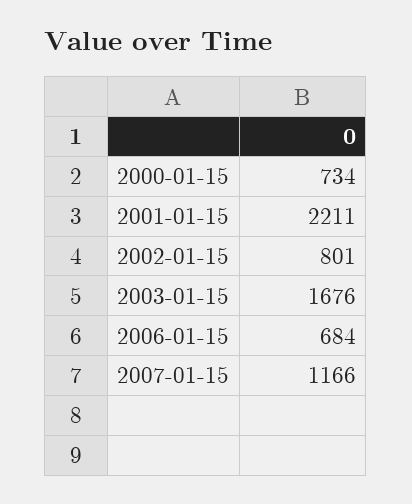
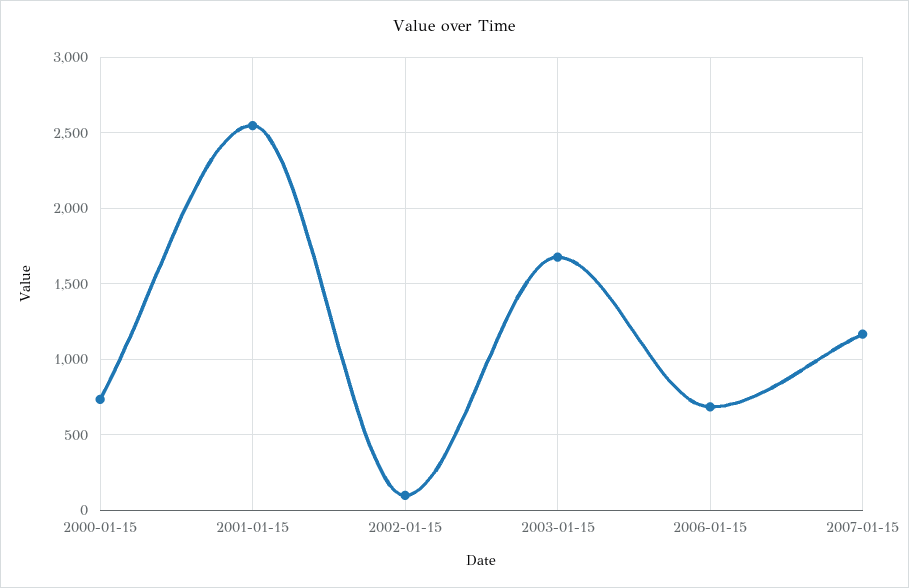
  {
    "2000-01-15": 734,
-   "2001-01-15": 2211,
+   "2001-01-15": 2550,
-   "2002-01-15": 801,
+   "2002-01-15": 100,
    "2003-01-15": 1676,
    "2006-01-15": 684,
    "2007-01-15": 1166
  }

